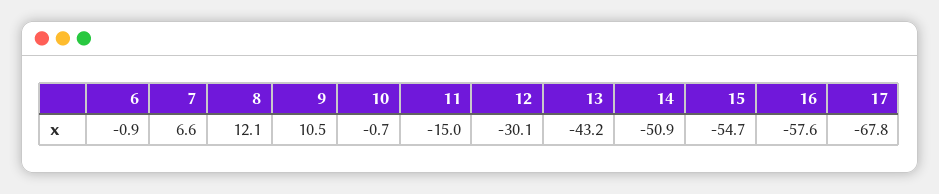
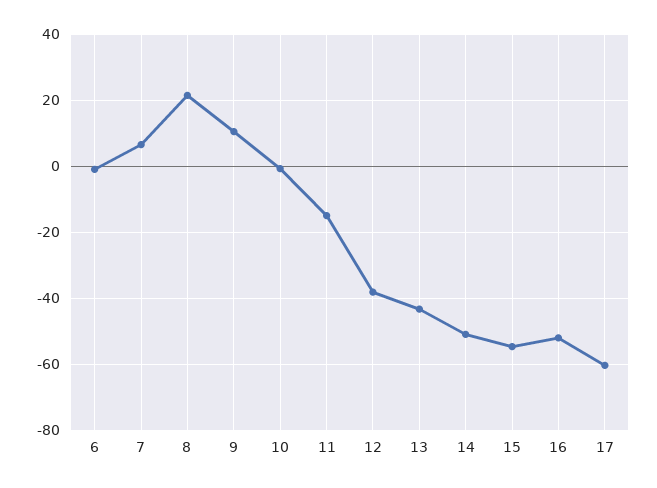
  {
    "6": -0.9,
    "7": 6.6,
-   "8": 12.1,
+   "8": 22,
    "9": 10.5,
    "10": -0.7,
    "11": -15,
-   "12": -30.1,
+   "12": -38,
    "13": -43.2,
    "14": -50.9,
    "15": -54.7,
-   "16": -57.6,
+   "16": -52,
-   "17": -67.8
+   "17": -60
  }

